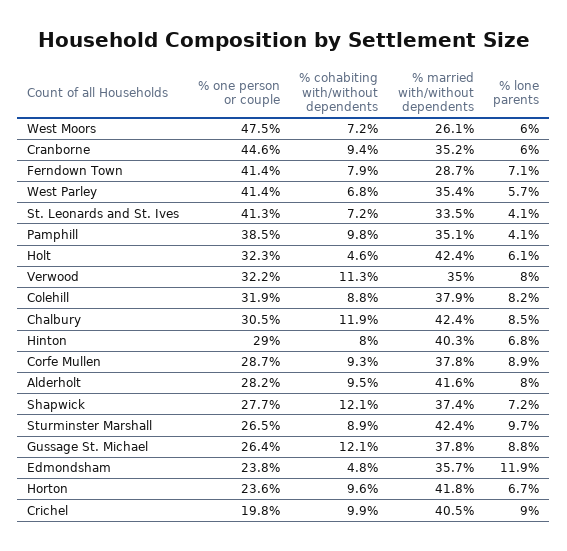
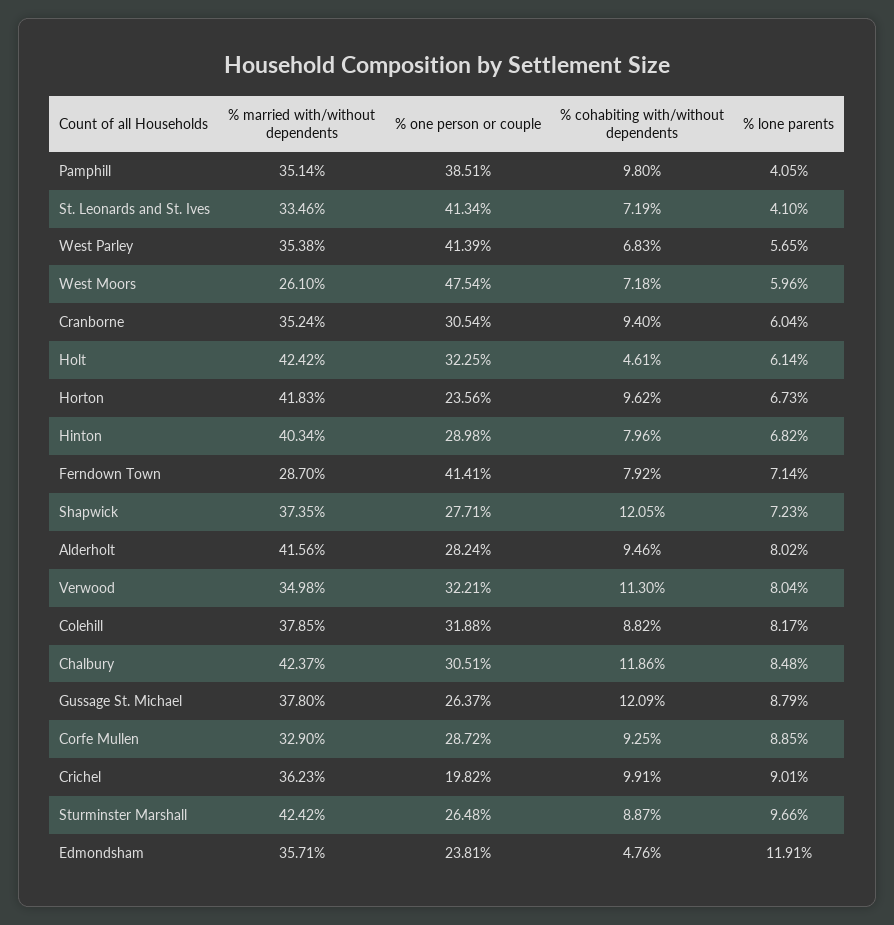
  {
    "% one person or couple": {
      "West Moors": 47.54,
-     "Cranborne": 44.6,
+     "Cranborne": 30.54,
      "Ferndown Town": 41.41,
      "West Parley": 41.39,
      "St. Leonards and St. Ives": 41.34,
      "Pamphill": 38.51,
      "Holt": 32.25,
      "Verwood": 32.21,
      "Colehill": 31.88,
      "Chalbury": 30.51,
      "Hinton": 28.98,
      "Corfe Mullen": 28.72,
      "Alderholt": 28.24,
      "Shapwick": 27.71,
      "Sturminster Marshall": 26.48,
      "Gussage St. Michael": 26.37,
      "Edmondsham": 23.81,
      "Horton": 23.56,
      "Crichel": 19.82
    },
    "% cohabiting with/without dependents": {
      "West Moors": 7.18,
      "Cranborne": 9.4,
      "Ferndown Town": 7.92,
      "West Parley": 6.83,
      "St. Leonards and St. Ives": 7.19,
      "Pamphill": 9.8,
      "Holt": 4.61,
      "Verwood": 11.3,
      "Colehill": 8.82,
      "Chalbury": 11.86,
      "Hinton": 7.96,
      "Corfe Mullen": 9.25,
      "Alderholt": 9.46,
      "Shapwick": 12.05,
      "Sturminster Marshall": 8.87,
      "Gussage St. Michael": 12.09,
      "Edmondsham": 4.76,
      "Horton": 9.62,
      "Crichel": 9.91
    },
    "% married with/without dependents": {
      "West Moors": 26.1,
      "Cranborne": 35.24,
      "Ferndown Town": 28.7,
      "West Parley": 35.38,
      "St. Leonards and St. Ives": 33.46,
      "Pamphill": 35.14,
      "Holt": 42.42,
      "Verwood": 34.98,
      "Colehill": 37.85,
      "Chalbury": 42.37,
      "Hinton": 40.34,
-     "Corfe Mullen": 37.8,
+     "Corfe Mullen": 32.9,
      "Alderholt": 41.56,
      "Shapwick": 37.35,
      "Sturminster Marshall": 42.42,
      "Gussage St. Michael": 37.8,
      "Edmondsham": 35.71,
      "Horton": 41.83,
-     "Crichel": 40.5
+     "Crichel": 36.23
    },
    "% lone parents": {
      "West Moors": 5.96,
      "Cranborne": 6.04,
      "Ferndown Town": 7.14,
      "West Parley": 5.65,
      "St. Leonards and St. Ives": 4.1,
      "Pamphill": 4.05,
      "Holt": 6.14,
      "Verwood": 8.04,
      "Colehill": 8.17,
      "Chalbury": 8.48,
      "Hinton": 6.82,
      "Corfe Mullen": 8.85,
      "Alderholt": 8.02,
      "Shapwick": 7.23,
      "Sturminster Marshall": 9.66,
      "Gussage St. Michael": 8.79,
      "Edmondsham": 11.91,
      "Horton": 6.73,
      "Crichel": 9.01
    }
  }

